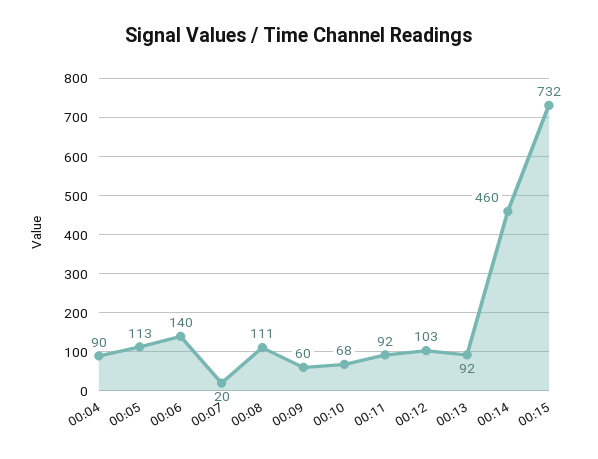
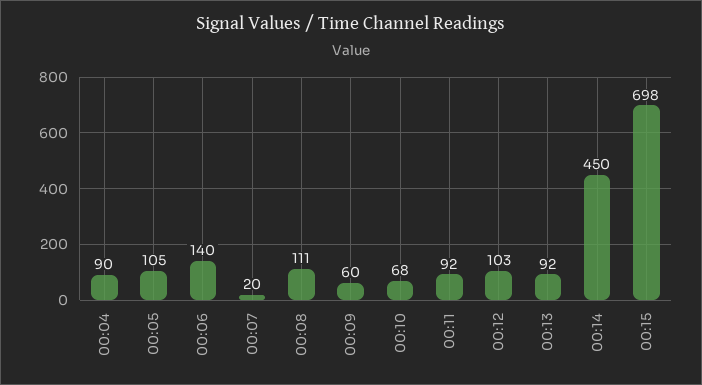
  {
    "00:04": 90,
-   "00:05": 113,
+   "00:05": 105,
    "00:06": 140,
    "00:07": 20,
    "00:08": 111,
    "00:09": 60,
    "00:10": 68,
    "00:11": 92,
    "00:12": 103,
    "00:13": 92,
-   "00:14": 460,
+   "00:14": 450,
-   "00:15": 732
+   "00:15": 698
  }

